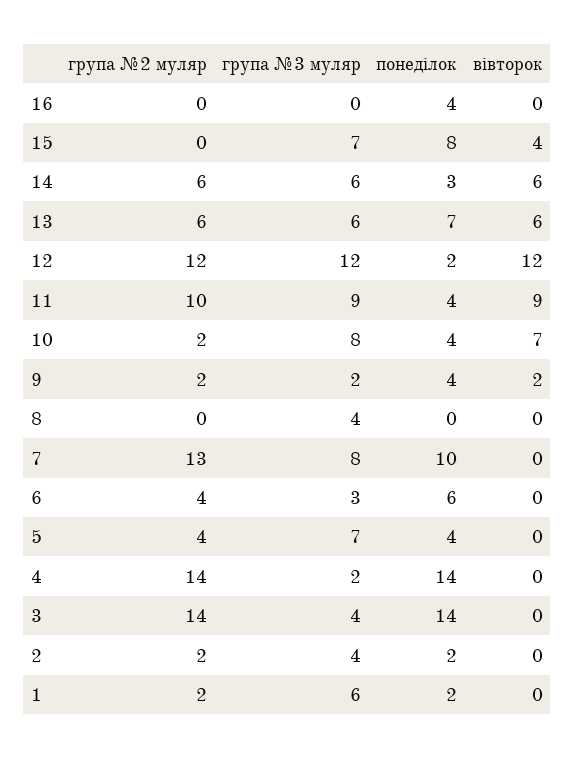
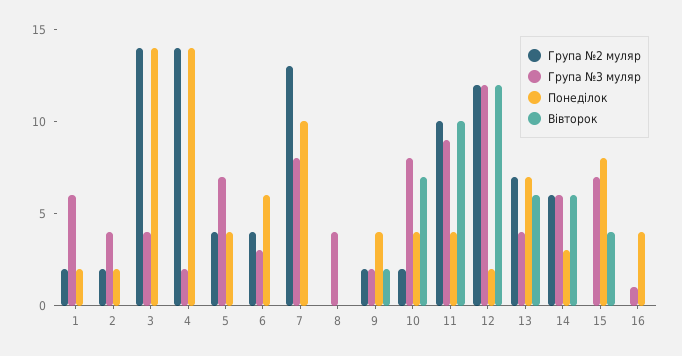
  {
    "група №2 муляр": {
      "16": 0,
      "15": 0,
      "14": 6,
-     "13": 6,
+     "13": 7,
      "12": 12,
      "11": 10,
      "10": 2,
      "9": 2,
      "8": 0,
      "7": 13,
      "6": 4,
      "5": 4,
      "4": 14,
      "3": 14,
      "2": 2,
      "1": 2
    },
    "група №3 муляр": {
-     "16": 0,
+     "16": 1,
      "15": 7,
      "14": 6,
-     "13": 6,
+     "13": 4,
      "12": 12,
      "11": 9,
      "10": 8,
      "9": 2,
      "8": 4,
      "7": 8,
      "6": 3,
      "5": 7,
      "4": 2,
      "3": 4,
      "2": 4,
      "1": 6
    },
    "понеділок": {
      "16": 4,
      "15": 8,
      "14": 3,
      "13": 7,
      "12": 2,
      "11": 4,
      "10": 4,
      "9": 4,
      "8": 0,
      "7": 10,
      "6": 6,
      "5": 4,
      "4": 14,
      "3": 14,
      "2": 2,
      "1": 2
    },
    "вівторок": {
      "16": 0,
      "15": 4,
      "14": 6,
      "13": 6,
      "12": 12,
-     "11": 9,
+     "11": 10,
      "10": 7,
      "9": 2,
      "8": 0,
      "7": 0,
      "6": 0,
      "5": 0,
      "4": 0,
      "3": 0,
      "2": 0,
      "1": 0
    }
  }

